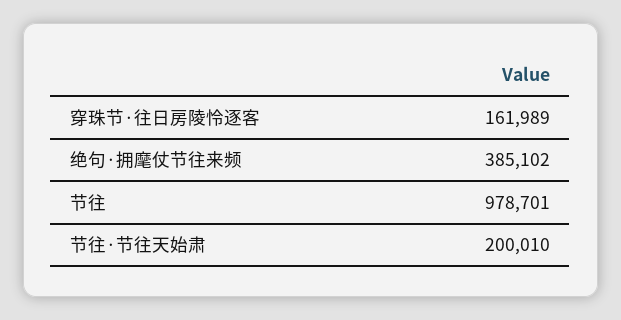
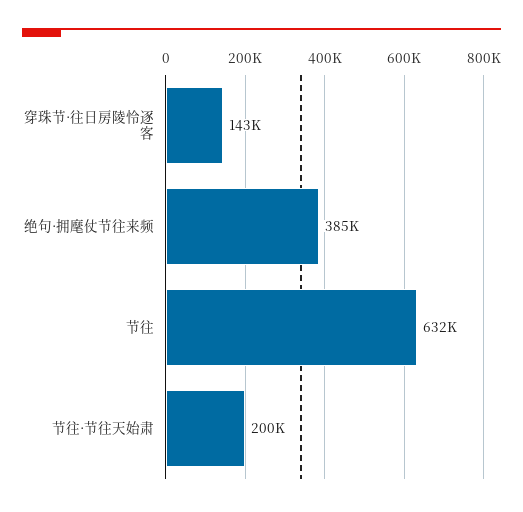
  {
-   "穿珠节·往日房陵怜逐客": 161989,
+   "穿珠节·往日房陵怜逐客": 143000,
    "绝句·拥麾仗节往来频": 385102,
-   "节往": 978701,
+   "节往": 632000,
    "节往·节往天始肃": 200010
  }

